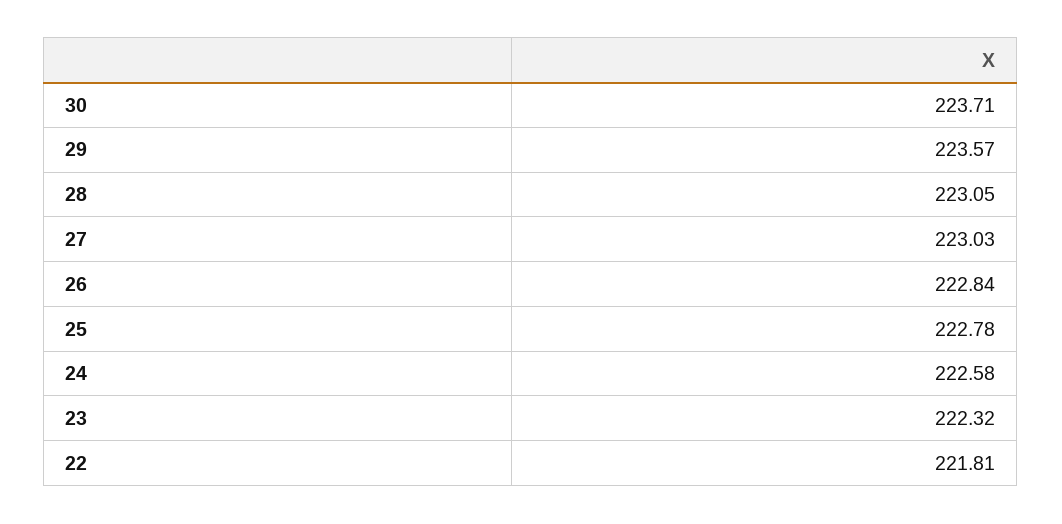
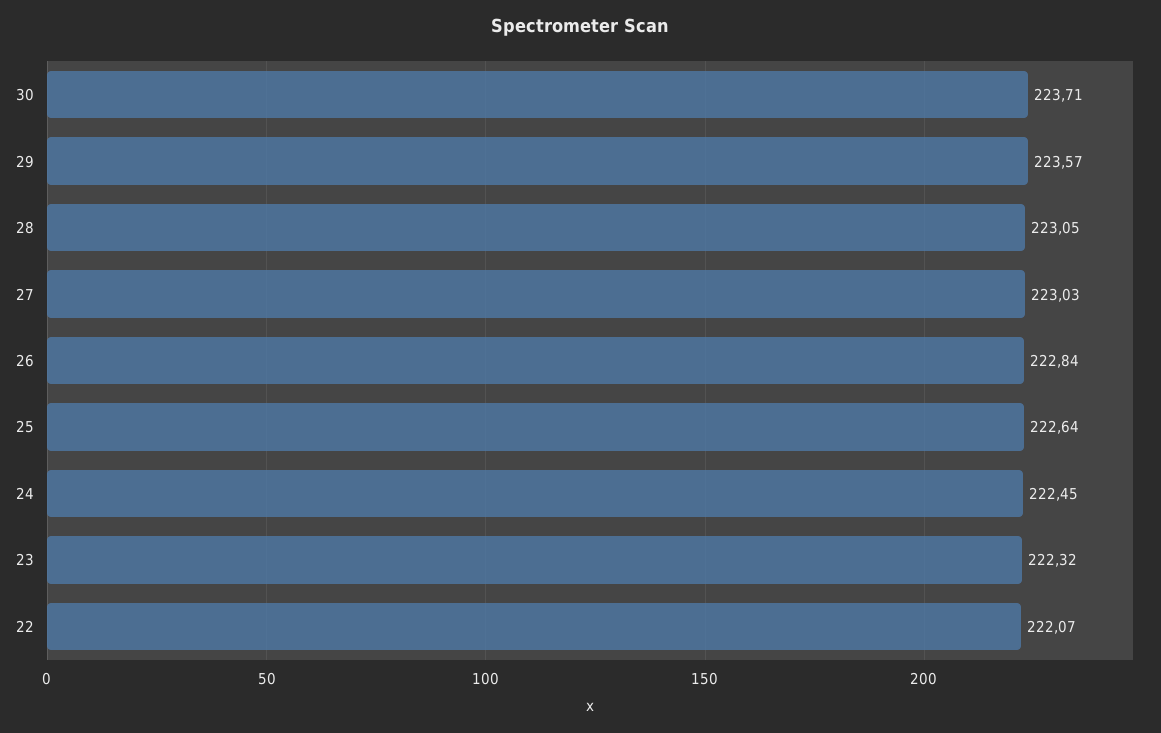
  {
    "30": 223.71,
    "29": 223.57,
    "28": 223.05,
    "27": 223.03,
    "26": 222.84,
-   "25": 222.78,
+   "25": 222.64,
-   "24": 222.58,
+   "24": 222.45,
    "23": 222.32,
-   "22": 221.81
+   "22": 222.07
  }

